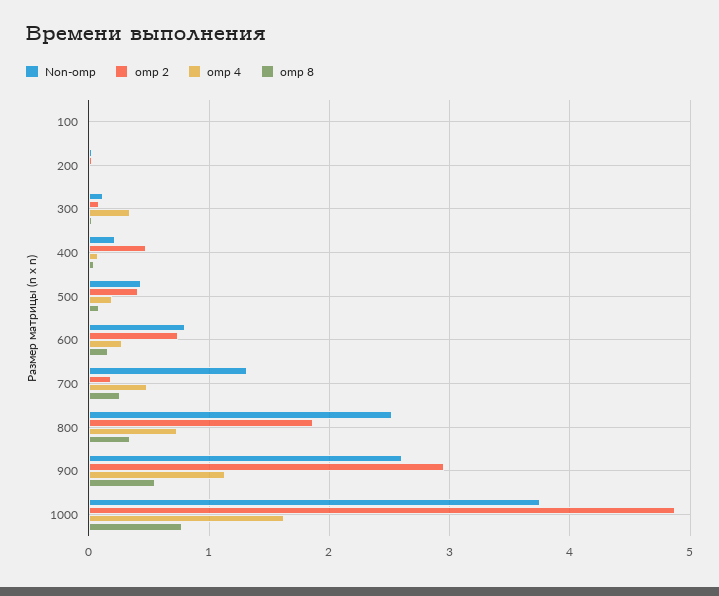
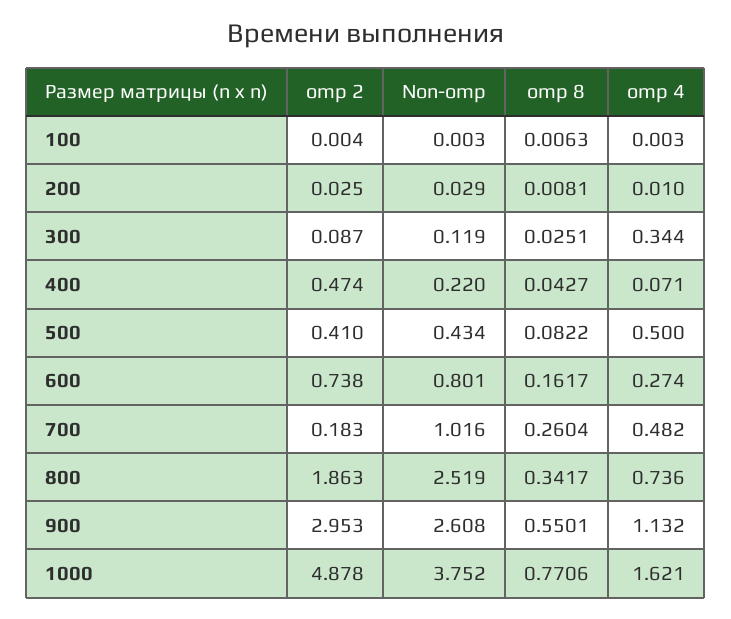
  {
    "Non-omp": {
      "100": 0.003,
      "200": 0.029,
      "300": 0.119,
      "400": 0.22,
      "500": 0.434,
      "600": 0.801,
-     "700": 1.3,
+     "700": 1.016,
      "800": 2.519,
      "900": 2.608,
      "1000": 3.752
    },
    "omp 2": {
      "100": 0.004,
      "200": 0.025,
      "300": 0.087,
      "400": 0.474,
      "500": 0.41,
      "600": 0.738,
      "700": 0.183,
      "800": 1.863,
      "900": 2.953,
      "1000": 4.878
    },
    "omp 4": {
      "100": 0.003,
      "200": 0.01,
      "300": 0.344,
      "400": 0.071,
-     "500": 0.2,
+     "500": 0.5,
      "600": 0.274,
      "700": 0.482,
      "800": 0.736,
      "900": 1.132,
      "1000": 1.621
    },
    "omp 8": {
      "100": 0.0063,
      "200": 0.0081,
      "300": 0.0251,
      "400": 0.0427,
      "500": 0.0822,
      "600": 0.1617,
      "700": 0.2604,
      "800": 0.3417,
      "900": 0.5501,
      "1000": 0.7706
    }
  }

